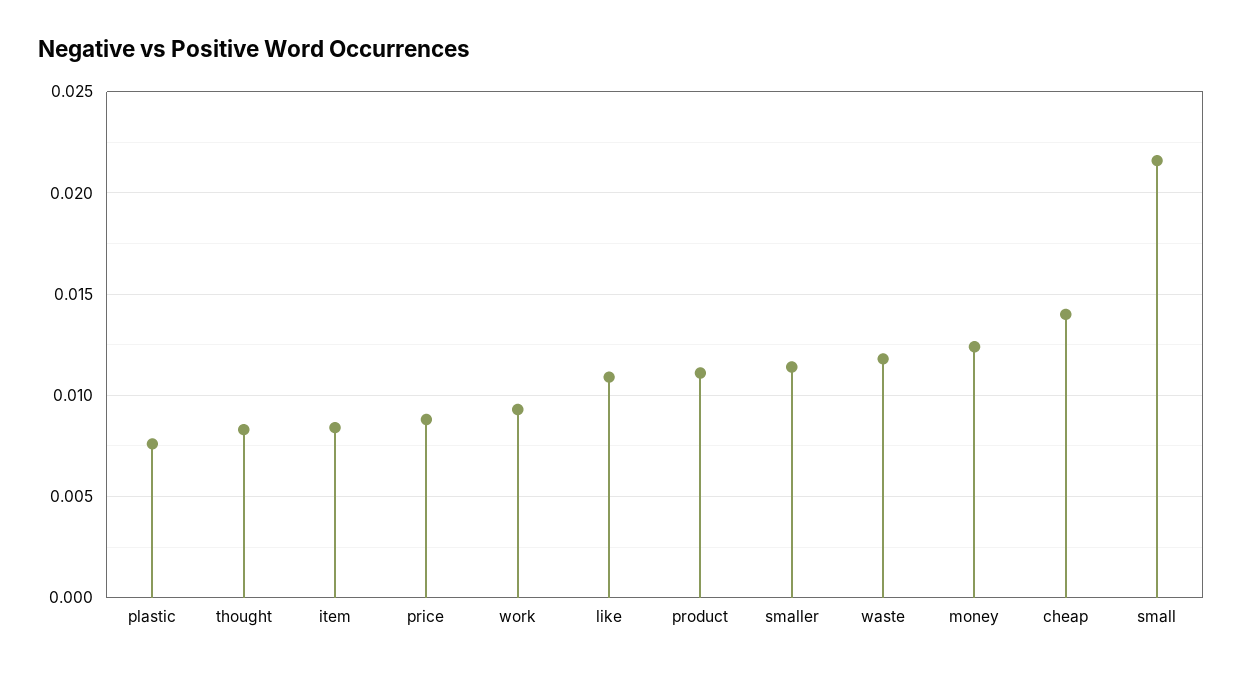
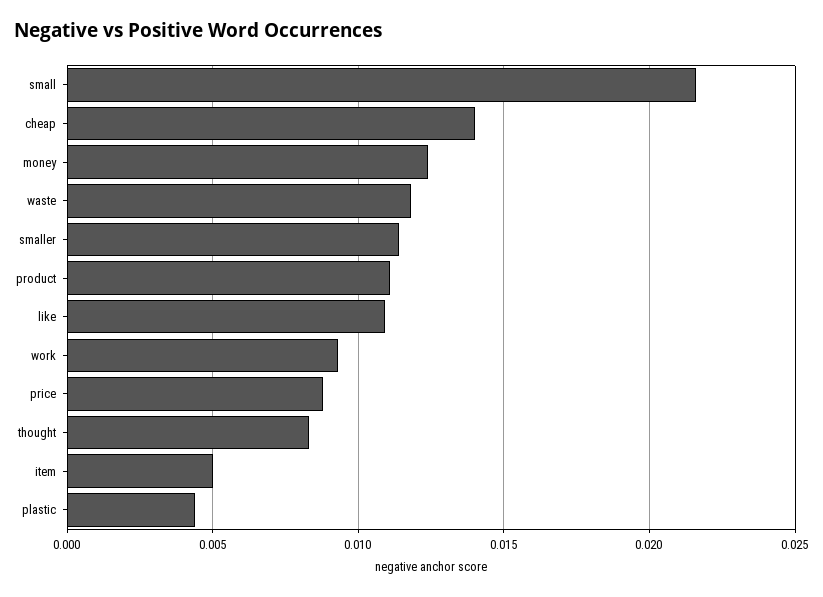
  {
-   "plastic": 0.0075,
+   "plastic": 0.0045,
    "thought": 0.0085,
-   "item": 0.0085,
+   "item": 0.005,
    "price": 0.009,
    "work": 0.0095,
    "like": 0.011,
    "product": 0.011,
    "smaller": 0.0115,
    "waste": 0.012,
    "money": 0.0125,
    "cheap": 0.014,
    "small": 0.0215
  }

